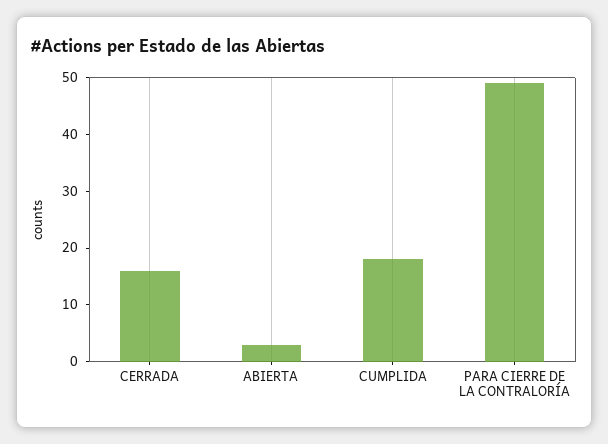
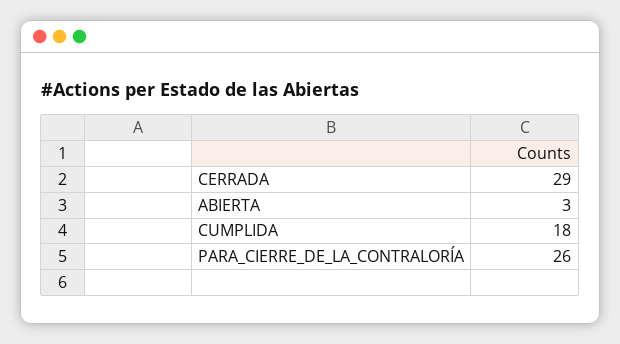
  {
-   "CERRADA": 15,
+   "CERRADA": 29,
    "ABIERTA": 3,
    "CUMPLIDA": 18,
-   "PARA CIERRE DE LA CONTRALORÍA": 50
+   "PARA CIERRE DE LA CONTRALORÍA": 26
  }

